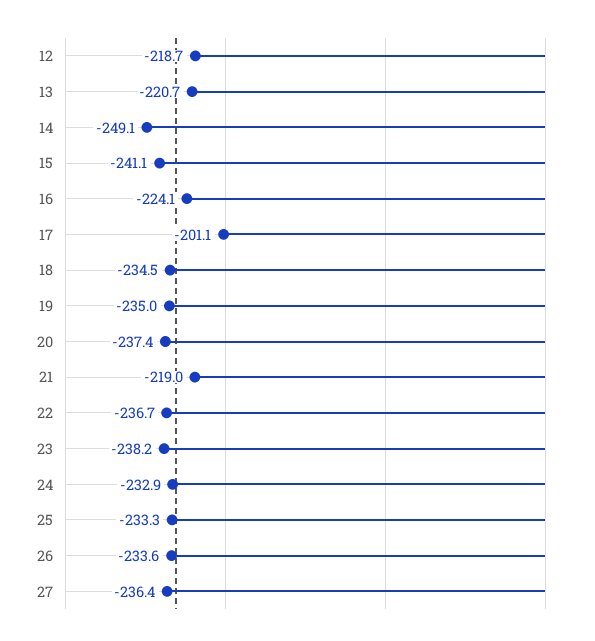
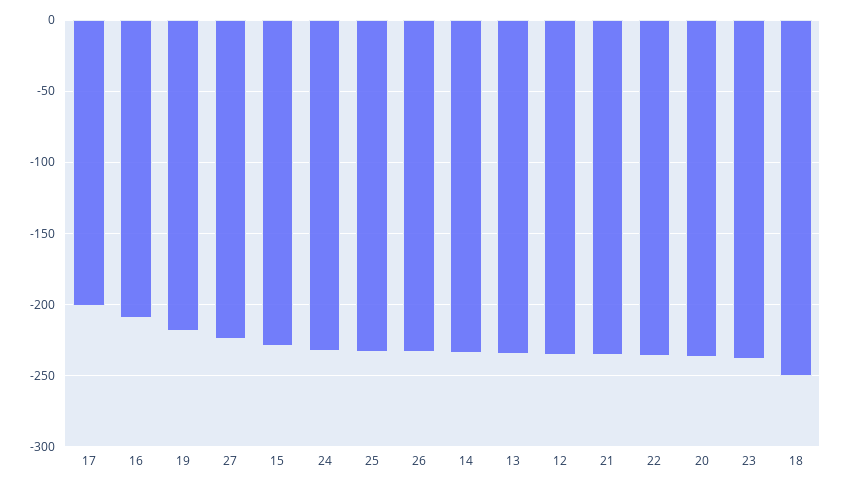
  {
-   "12": -218.7,
+   "12": -235,
-   "13": -220.7,
+   "13": -235,
-   "14": -249.1,
+   "14": -235,
-   "15": -241.1,
+   "15": -230,
-   "16": -224.1,
+   "16": -210,
    "17": -201.1,
-   "18": -234.5,
+   "18": -250,
-   "19": -235,
+   "19": -220,
    "20": -237.4,
-   "21": -219,
+   "21": -235,
    "22": -236.7,
    "23": -238.2,
    "24": -232.9,
    "25": -233.3,
    "26": -233.6,
-   "27": -236.4
+   "27": -225
  }

